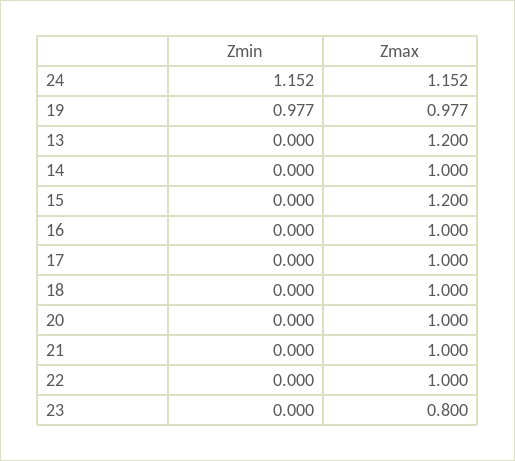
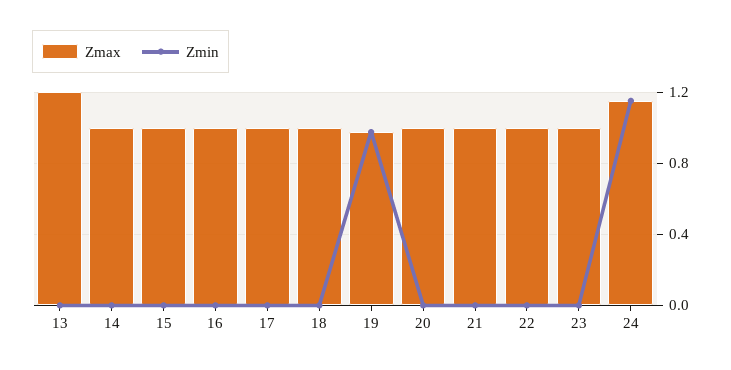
  {
    "Zmin": {
      "24": 1.152,
      "19": 0.977,
      "13": 0,
      "14": 0,
      "15": 0,
      "16": 0,
      "17": 0,
      "18": 0,
      "20": 0,
      "21": 0,
      "22": 0,
      "23": 0
    },
    "Zmax": {
      "24": 1.152,
      "19": 0.977,
      "13": 1.2,
      "14": 1,
-     "15": 1.2,
+     "15": 1,
      "16": 1,
      "17": 1,
      "18": 1,
      "20": 1,
      "21": 1,
      "22": 1,
-     "23": 0.8
+     "23": 1
    }
  }

